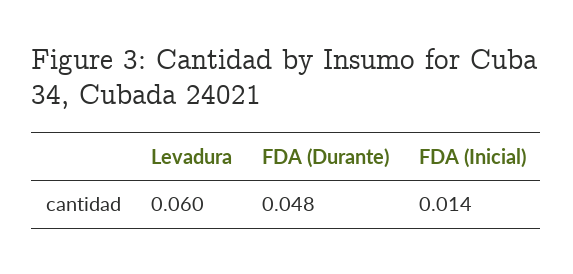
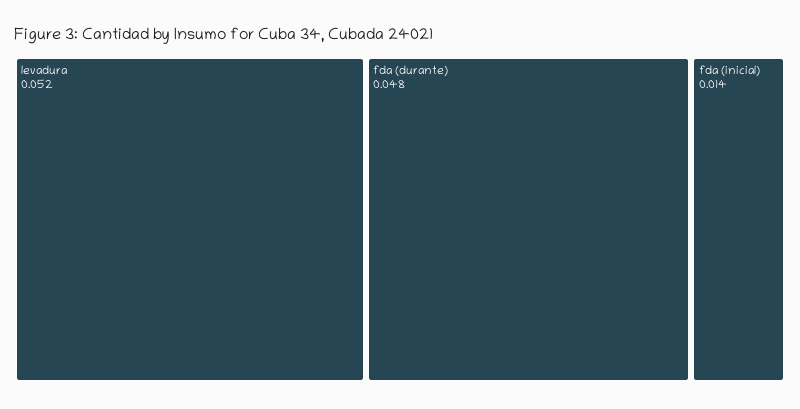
  {
-   "Levadura": 0.06,
+   "Levadura": 0.052,
    "FDA (Durante)": 0.048,
    "FDA (Inicial)": 0.014
  }

